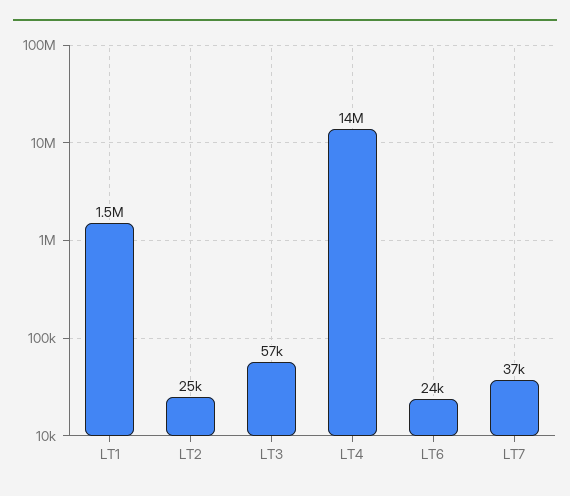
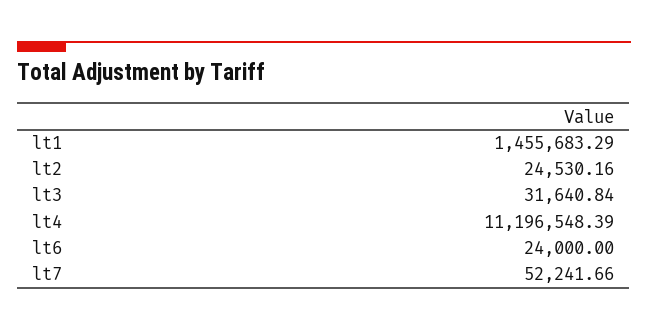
  {
    "LT1": 1455683.29,
    "LT2": 24530.16,
-   "LT3": 57000,
+   "LT3": 31640.84,
-   "LT4": 14000000,
+   "LT4": 11196548.39,
    "LT6": 24000,
-   "LT7": 37000
+   "LT7": 52241.66
  }

